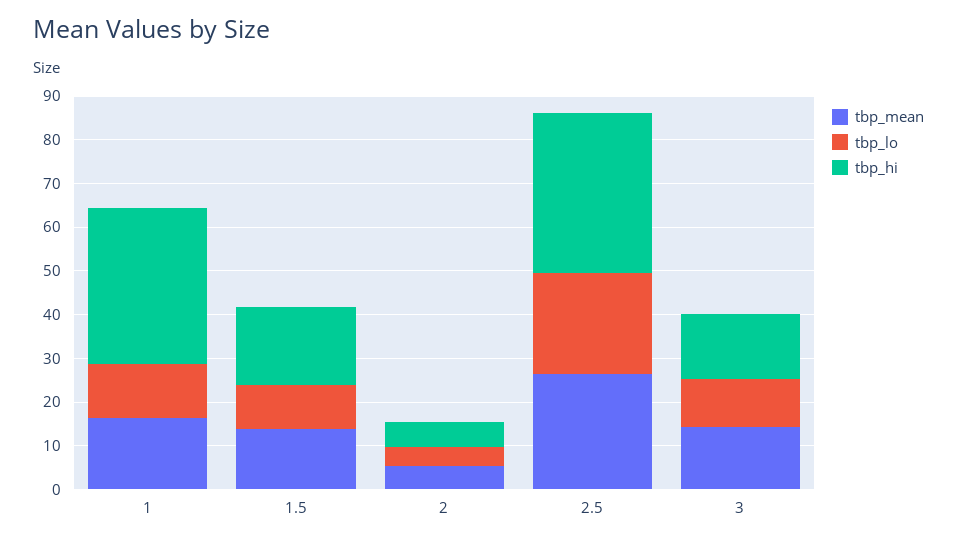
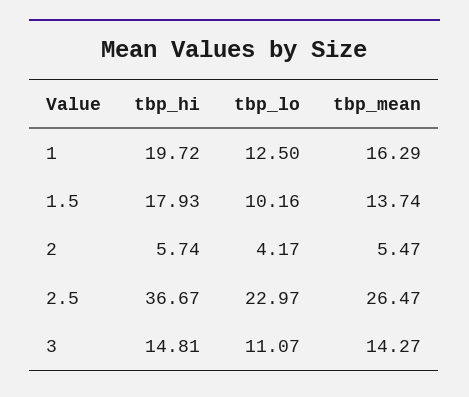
  {
    "tbp_mean": {
      "1": 16.29,
      "1.5": 13.74,
      "2": 5.47,
      "2.5": 26.47,
      "3": 14.27
    },
    "tbp_lo": {
      "1": 12.5,
      "1.5": 10.16,
      "2": 4.17,
      "2.5": 22.97,
      "3": 11.07
    },
    "tbp_hi": {
-     "1": 36,
+     "1": 19.72,
      "1.5": 17.93,
      "2": 5.74,
      "2.5": 36.67,
      "3": 14.81
    }
  }

